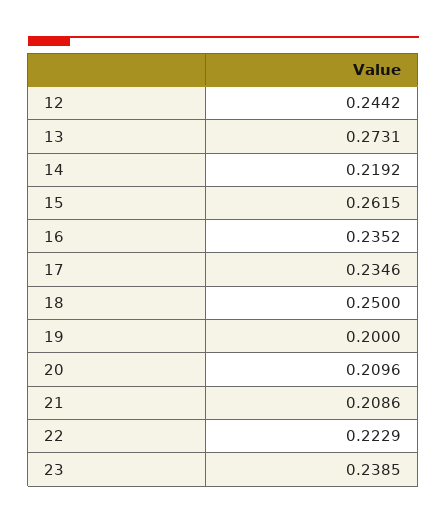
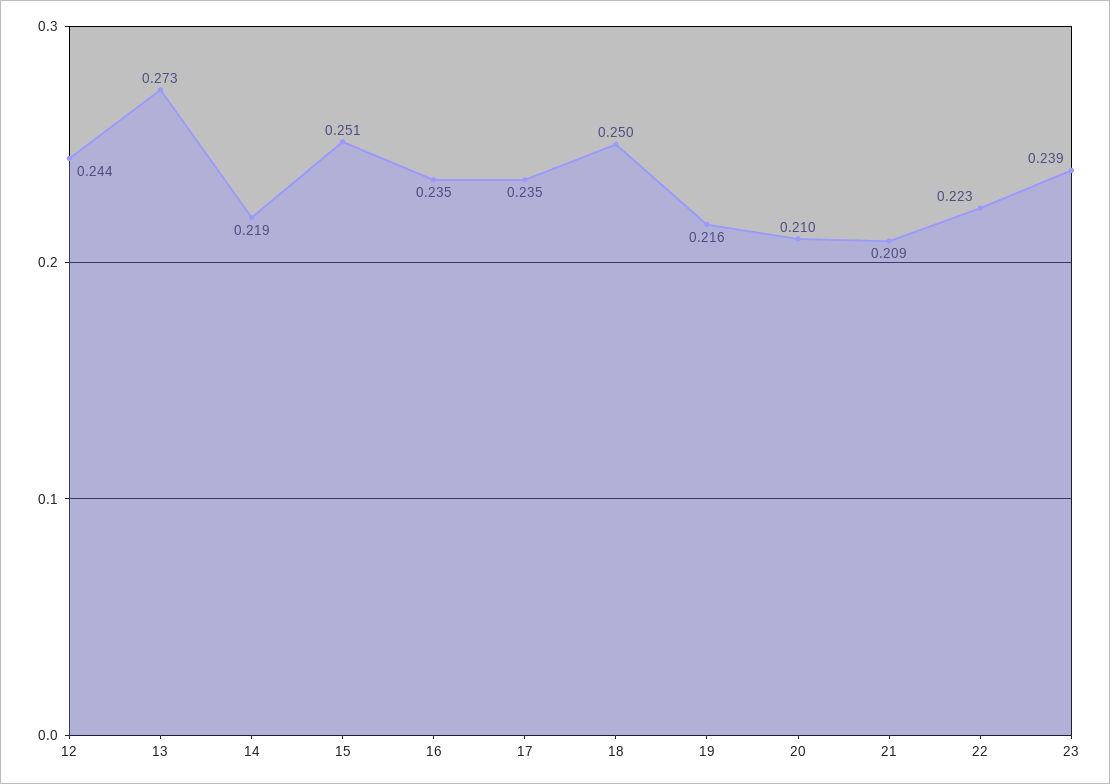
  {
    "12": 0.2442,
    "13": 0.2731,
    "14": 0.2192,
-   "15": 0.2615,
+   "15": 0.251,
    "16": 0.2352,
    "17": 0.2346,
    "18": 0.25,
-   "19": 0.2,
+   "19": 0.216,
    "20": 0.2096,
    "21": 0.2086,
    "22": 0.2229,
    "23": 0.2385
  }

